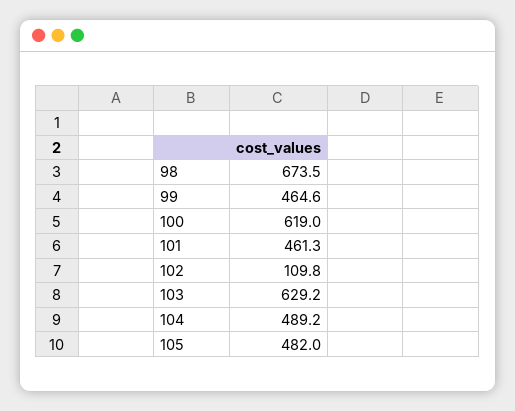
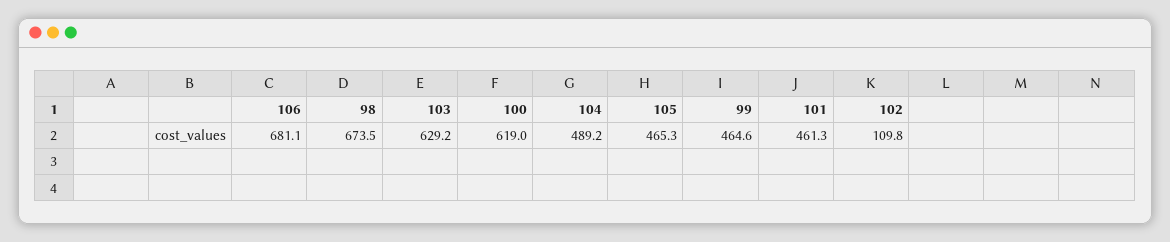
  {
    "98": 673.5,
    "99": 464.6,
    "100": 619,
    "101": 461.3,
    "102": 109.8,
    "103": 629.2,
    "104": 489.2,
-   "105": 482
+   "105": 465.3,
+   "106": 681.1
  }

